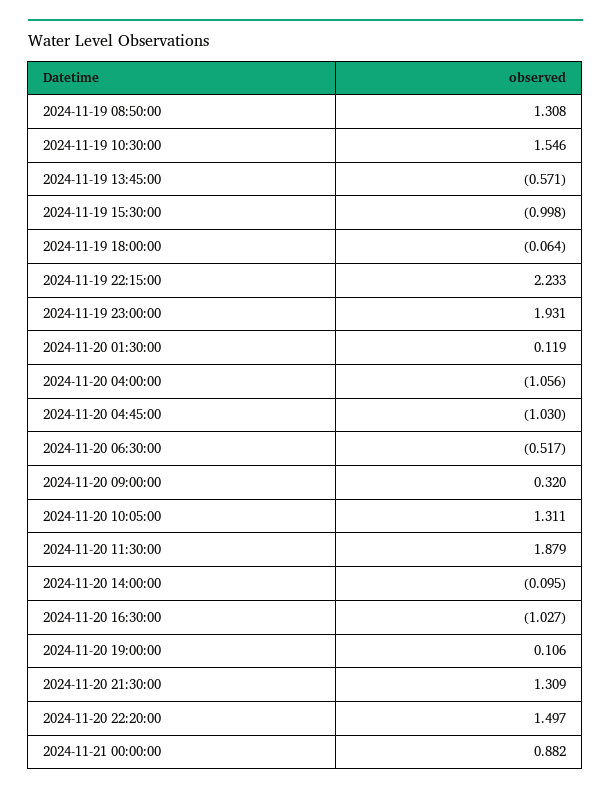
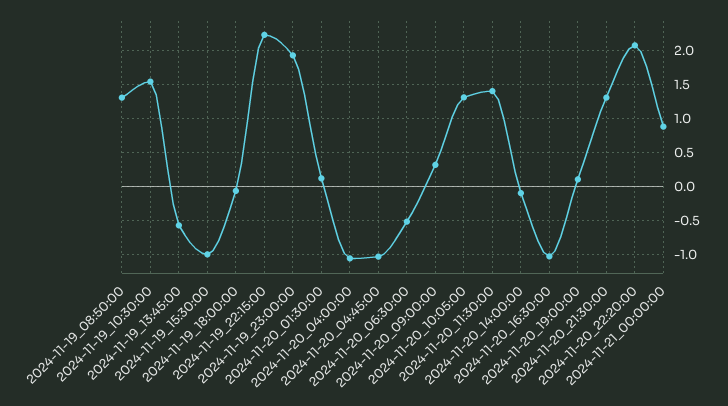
  {
    "2024-11-19 08:50:00": 1.308,
    "2024-11-19 10:30:00": 1.546,
    "2024-11-19 13:45:00": -0.571,
    "2024-11-19 15:30:00": -0.998,
    "2024-11-19 18:00:00": -0.064,
    "2024-11-19 22:15:00": 2.233,
    "2024-11-19 23:00:00": 1.931,
    "2024-11-20 01:30:00": 0.119,
    "2024-11-20 04:00:00": -1.056,
    "2024-11-20 04:45:00": -1.03,
    "2024-11-20 06:30:00": -0.517,
    "2024-11-20 09:00:00": 0.32,
    "2024-11-20 10:05:00": 1.311,
-   "2024-11-20 11:30:00": 1.879,
+   "2024-11-20 11:30:00": 1.4,
    "2024-11-20 14:00:00": -0.095,
    "2024-11-20 16:30:00": -1.027,
    "2024-11-20 19:00:00": 0.106,
    "2024-11-20 21:30:00": 1.309,
-   "2024-11-20 22:20:00": 1.497,
+   "2024-11-20 22:20:00": 2.1,
    "2024-11-21 00:00:00": 0.882
  }

